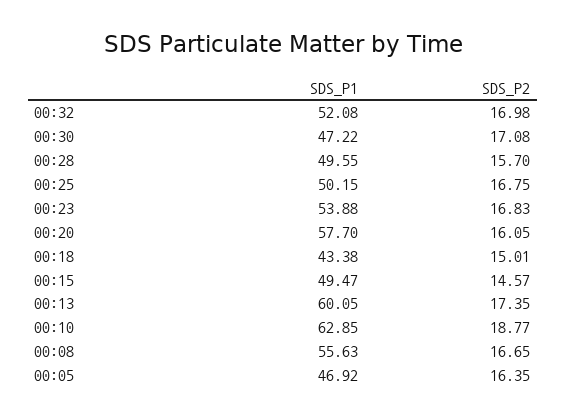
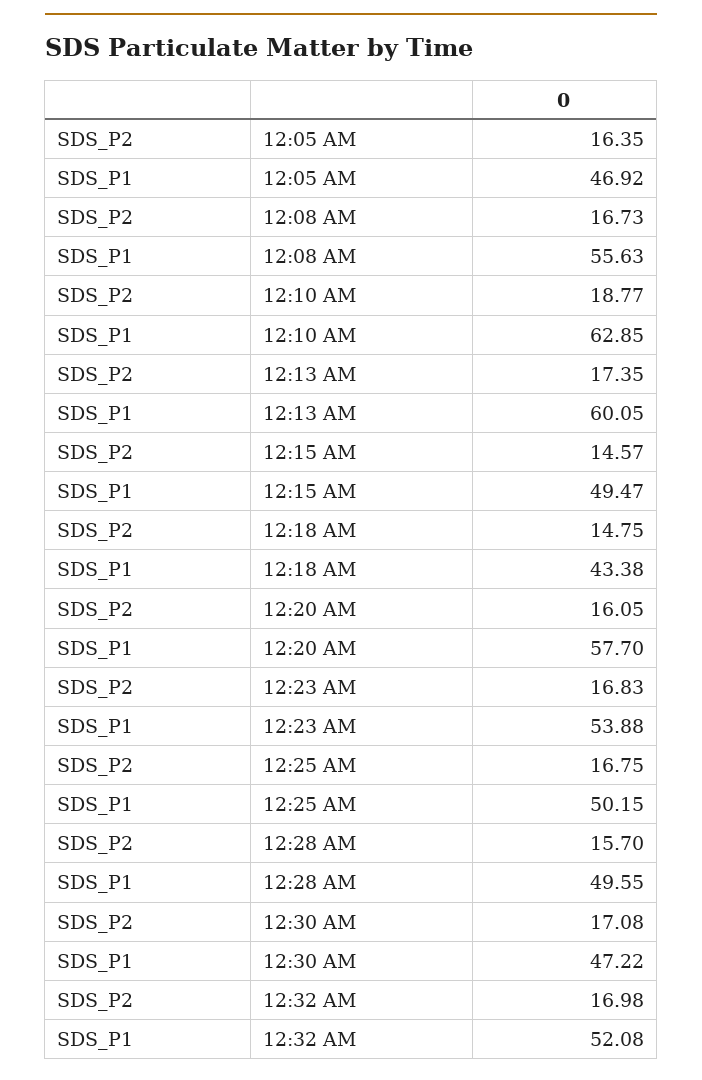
  {
    "SDS_P1": {
      "00:32": 52.08,
      "00:30": 47.22,
      "00:28": 49.55,
      "00:25": 50.15,
      "00:23": 53.88,
      "00:20": 57.7,
      "00:18": 43.38,
      "00:15": 49.47,
      "00:13": 60.05,
      "00:10": 62.85,
      "00:08": 55.63,
      "00:05": 46.92
    },
    "SDS_P2": {
      "00:32": 16.98,
      "00:30": 17.08,
      "00:28": 15.7,
      "00:25": 16.75,
      "00:23": 16.83,
      "00:20": 16.05,
-     "00:18": 15.01,
+     "00:18": 14.75,
      "00:15": 14.57,
      "00:13": 17.35,
      "00:10": 18.77,
-     "00:08": 16.65,
+     "00:08": 16.73,
      "00:05": 16.35
    }
  }

